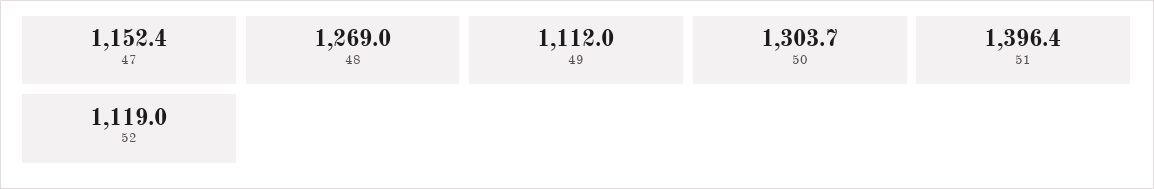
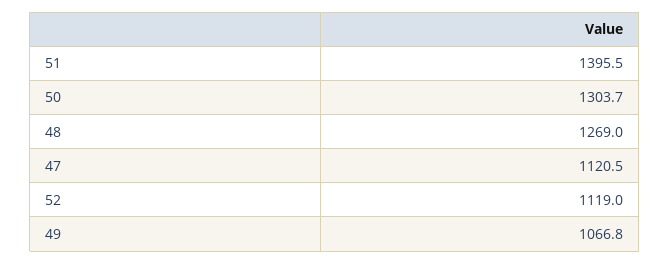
  {
-   "47": 1152.4,
+   "47": 1120.5,
    "48": 1269,
-   "49": 1112,
+   "49": 1066.8,
    "50": 1303.7,
-   "51": 1396.4,
+   "51": 1395.5,
    "52": 1119
  }

